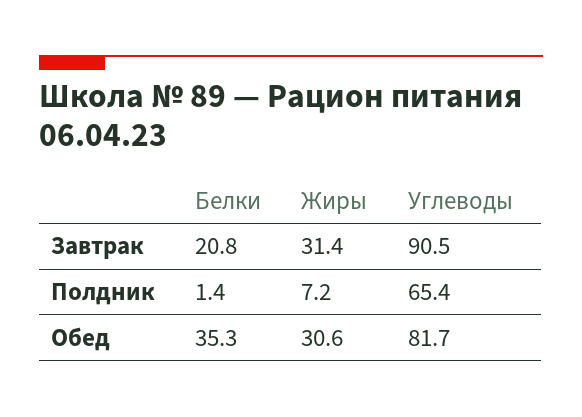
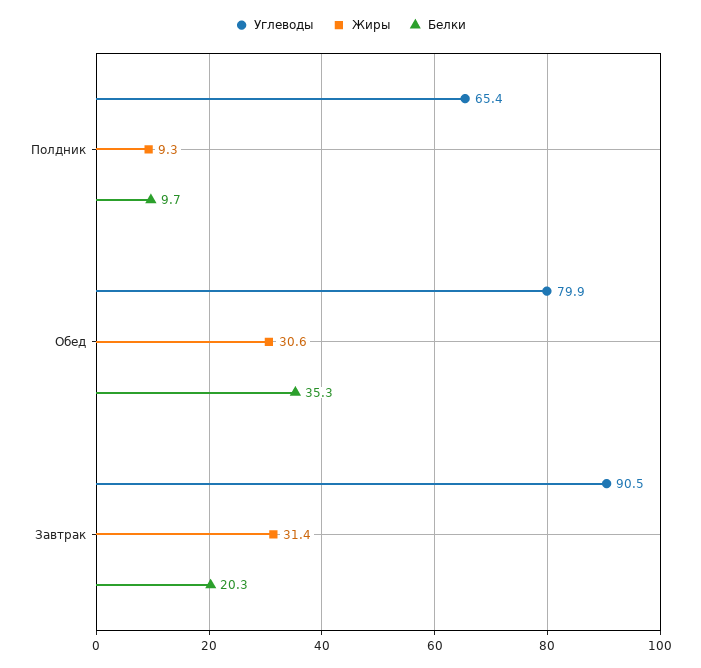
  {
    "Белки": {
-     "Завтрак": 20.8,
+     "Завтрак": 20.3,
-     "Полдник": 1.4,
+     "Полдник": 9.7,
      "Обед": 35.3
    },
    "Жиры": {
      "Завтрак": 31.4,
-     "Полдник": 7.2,
+     "Полдник": 9.3,
      "Обед": 30.6
    },
    "Углеводы": {
      "Завтрак": 90.5,
      "Полдник": 65.4,
-     "Обед": 81.7
+     "Обед": 79.9
    }
  }

